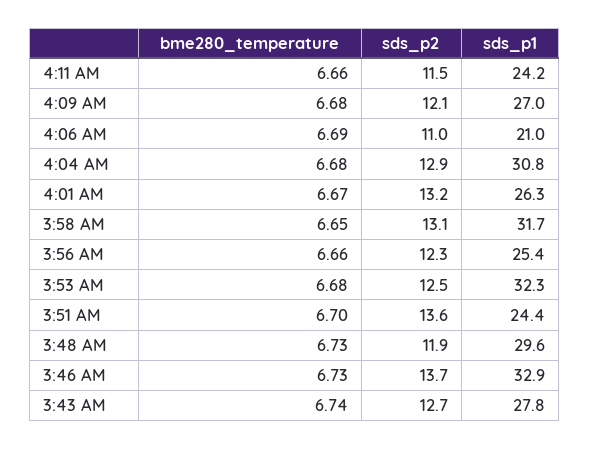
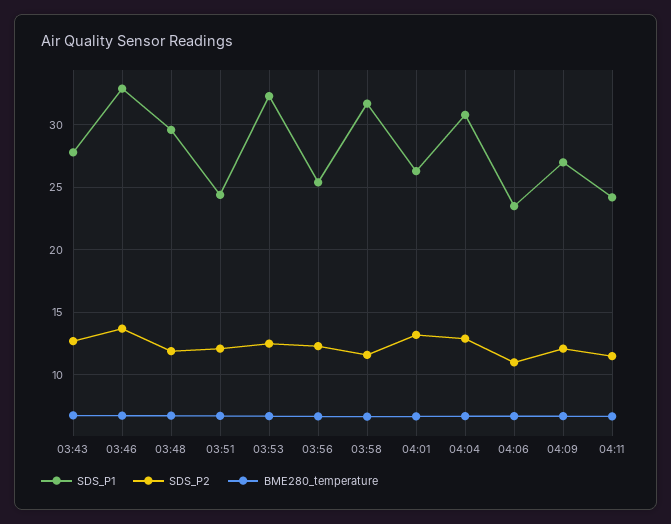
  {
    "bme280_temperature": {
      "4:11 AM": 6.66,
      "4:09 AM": 6.68,
      "4:06 AM": 6.69,
      "4:04 AM": 6.68,
      "4:01 AM": 6.67,
      "3:58 AM": 6.65,
      "3:56 AM": 6.66,
      "3:53 AM": 6.68,
      "3:51 AM": 6.7,
      "3:48 AM": 6.73,
      "3:46 AM": 6.73,
      "3:43 AM": 6.74
    },
    "sds_p2": {
      "4:11 AM": 11.5,
      "4:09 AM": 12.1,
      "4:06 AM": 11,
      "4:04 AM": 12.9,
      "4:01 AM": 13.2,
-     "3:58 AM": 13.1,
+     "3:58 AM": 11.5,
      "3:56 AM": 12.3,
      "3:53 AM": 12.5,
-     "3:51 AM": 13.6,
+     "3:51 AM": 12,
      "3:48 AM": 11.9,
      "3:46 AM": 13.7,
      "3:43 AM": 12.7
    },
    "sds_p1": {
      "4:11 AM": 24.2,
      "4:09 AM": 27,
-     "4:06 AM": 21,
+     "4:06 AM": 23.5,
      "4:04 AM": 30.8,
      "4:01 AM": 26.3,
      "3:58 AM": 31.7,
      "3:56 AM": 25.4,
      "3:53 AM": 32.3,
      "3:51 AM": 24.4,
      "3:48 AM": 29.6,
      "3:46 AM": 32.9,
      "3:43 AM": 27.8
    }
  }

